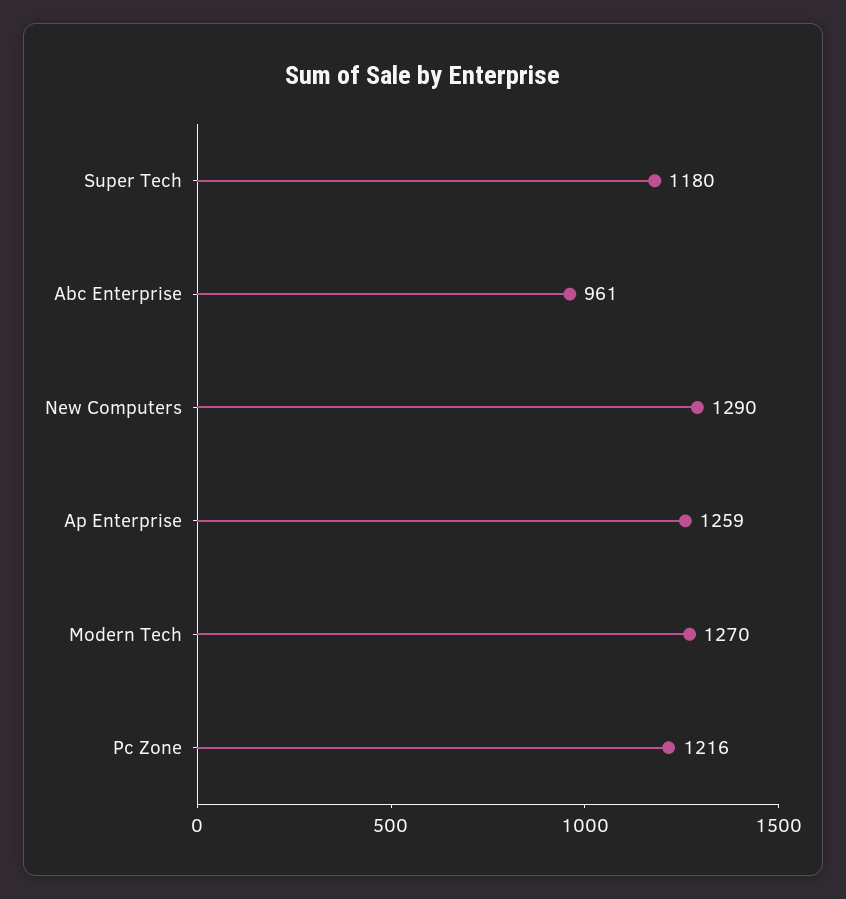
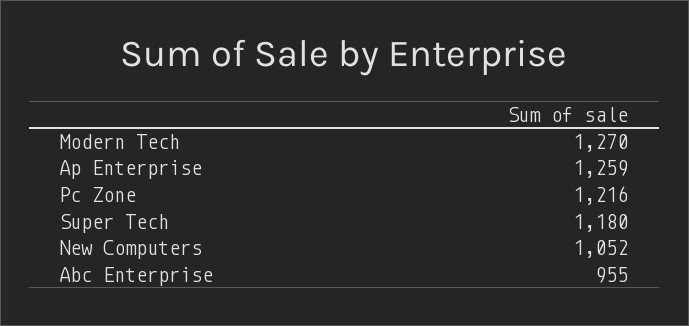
  {
    "Super Tech": 1180,
-   "Abc Enterprise": 961,
+   "Abc Enterprise": 955,
-   "New Computers": 1290,
+   "New Computers": 1052,
    "Ap Enterprise": 1259,
    "Modern Tech": 1270,
    "Pc Zone": 1216
  }

